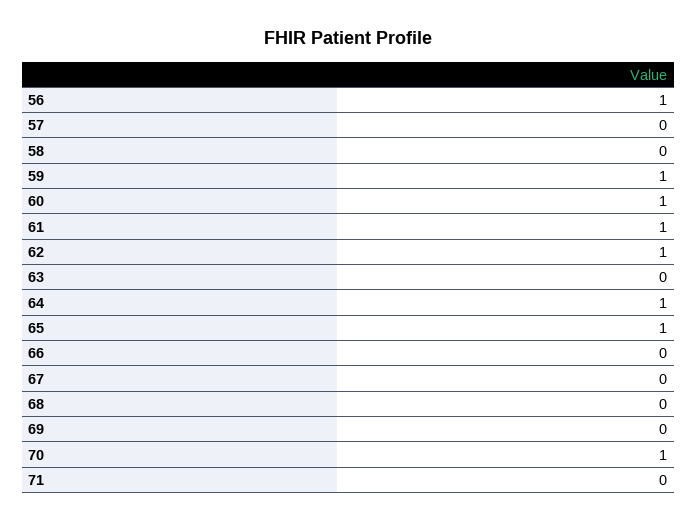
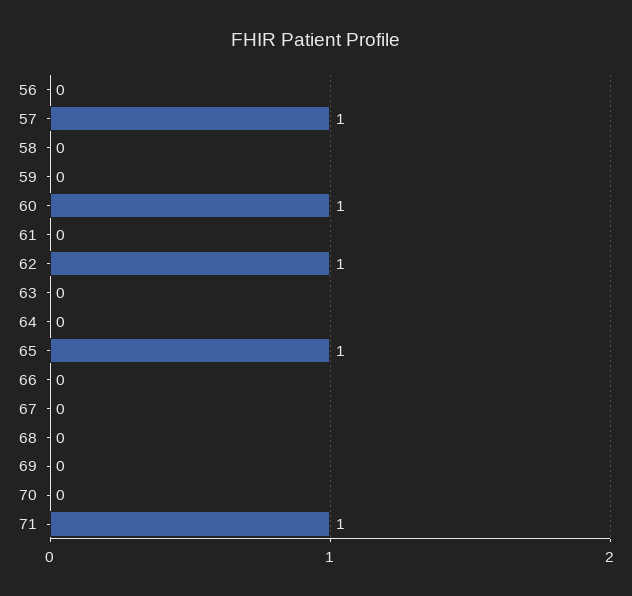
  {
-   "56": 1,
+   "56": 0,
-   "57": 0,
+   "57": 1,
    "58": 0,
-   "59": 1,
+   "59": 0,
    "60": 1,
-   "61": 1,
+   "61": 0,
    "62": 1,
    "63": 0,
-   "64": 1,
+   "64": 0,
    "65": 1,
    "66": 0,
    "67": 0,
    "68": 0,
    "69": 0,
-   "70": 1,
+   "70": 0,
-   "71": 0
+   "71": 1
  }

